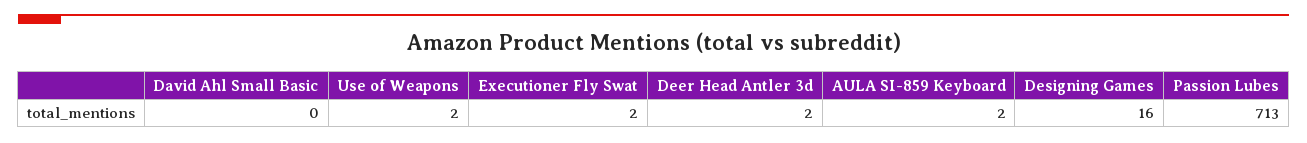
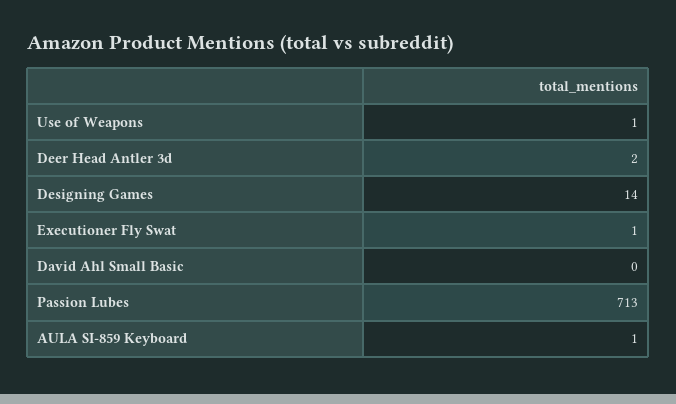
  {
    "David Ahl Small Basic": 0,
-   "Use of Weapons": 2,
+   "Use of Weapons": 1,
-   "Executioner Fly Swat": 2,
+   "Executioner Fly Swat": 1,
    "Deer Head Antler 3d": 2,
-   "AULA SI-859 Keyboard": 2,
+   "AULA SI-859 Keyboard": 1,
-   "Designing Games": 16,
+   "Designing Games": 14,
    "Passion Lubes": 713
  }

